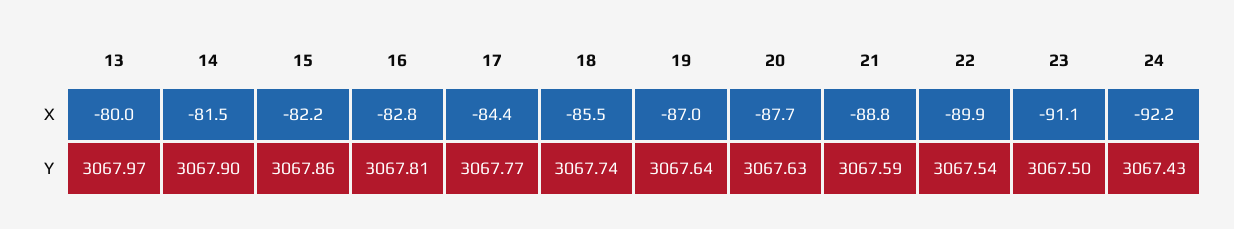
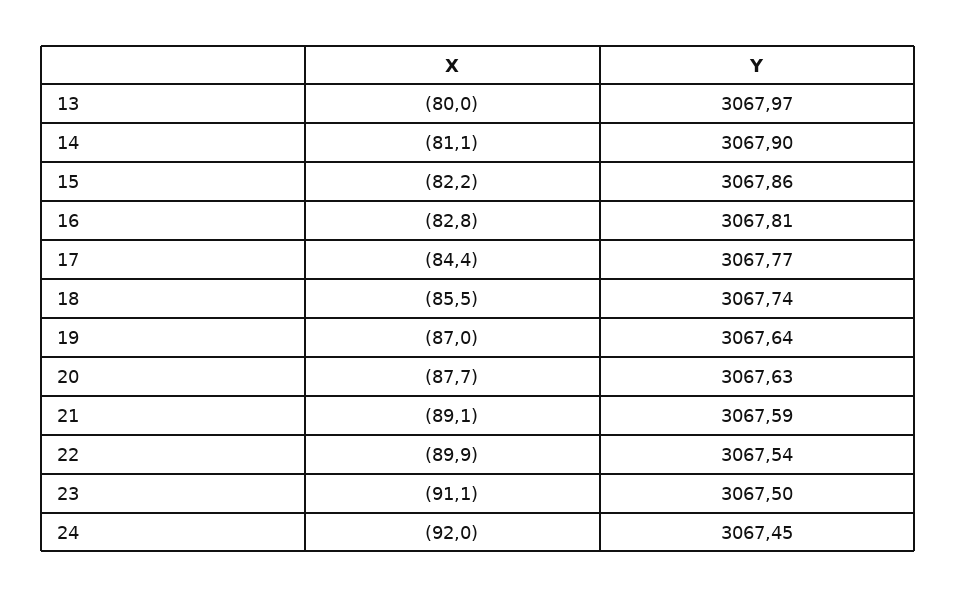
  {
    "13": {
      "X": -80,
      "Y": 3067.97
    },
    "14": {
-     "X": -81.5,
+     "X": -81.1,
      "Y": 3067.9
    },
    "15": {
      "X": -82.2,
      "Y": 3067.86
    },
    "16": {
      "X": -82.8,
      "Y": 3067.81
    },
    "17": {
      "X": -84.4,
      "Y": 3067.77
    },
    "18": {
      "X": -85.5,
      "Y": 3067.74
    },
    "19": {
      "X": -87,
      "Y": 3067.64
    },
    "20": {
      "X": -87.7,
      "Y": 3067.63
    },
    "21": {
-     "X": -88.8,
+     "X": -89.1,
      "Y": 3067.59
    },
    "22": {
      "X": -89.9,
      "Y": 3067.54
    },
    "23": {
      "X": -91.1,
      "Y": 3067.5
    },
    "24": {
-     "X": -92.2,
+     "X": -92,
-     "Y": 3067.43
+     "Y": 3067.45
    }
  }

